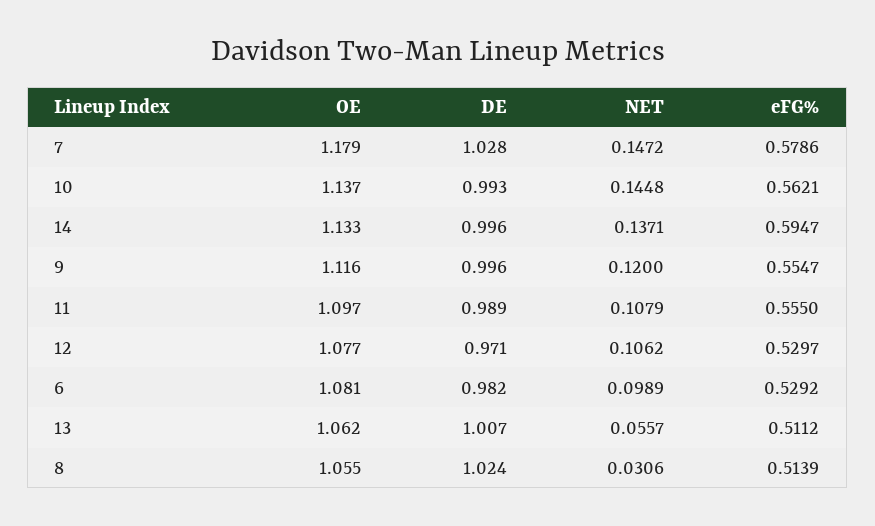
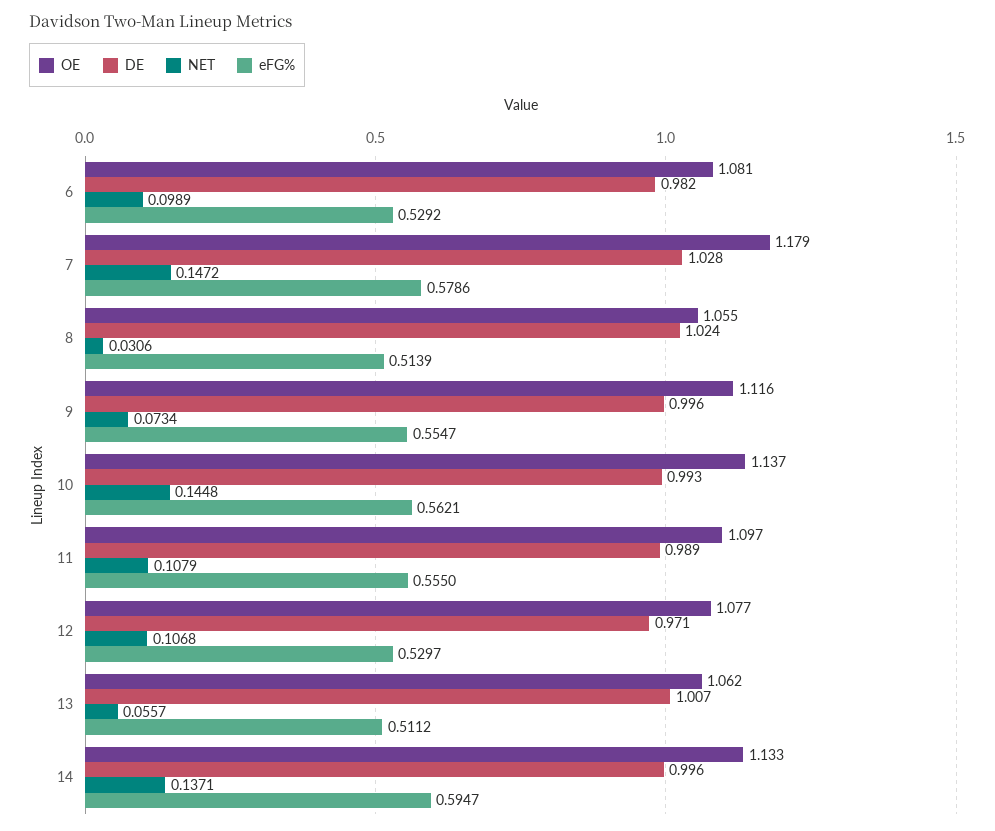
  {
    "OE": {
      "7": 1.179,
      "10": 1.137,
      "14": 1.133,
      "9": 1.116,
      "11": 1.097,
      "12": 1.077,
      "6": 1.081,
      "13": 1.062,
      "8": 1.055
    },
    "DE": {
      "7": 1.028,
      "10": 0.993,
      "14": 0.996,
      "9": 0.996,
      "11": 0.989,
      "12": 0.971,
      "6": 0.982,
      "13": 1.007,
      "8": 1.024
    },
    "NET": {
      "7": 0.1472,
      "10": 0.1448,
      "14": 0.1371,
-     "9": 0.12,
+     "9": 0.0734,
      "11": 0.1079,
-     "12": 0.1062,
+     "12": 0.1068,
      "6": 0.0989,
      "13": 0.0557,
      "8": 0.0306
    },
    "eFG%": {
      "7": 0.5786,
      "10": 0.5621,
      "14": 0.5947,
      "9": 0.5547,
      "11": 0.555,
      "12": 0.5297,
      "6": 0.5292,
      "13": 0.5112,
      "8": 0.5139
    }
  }

